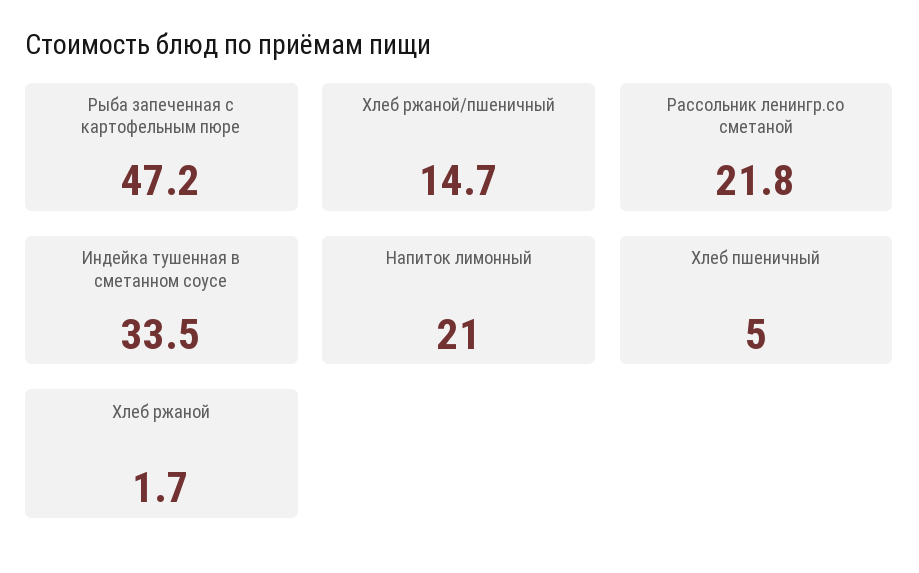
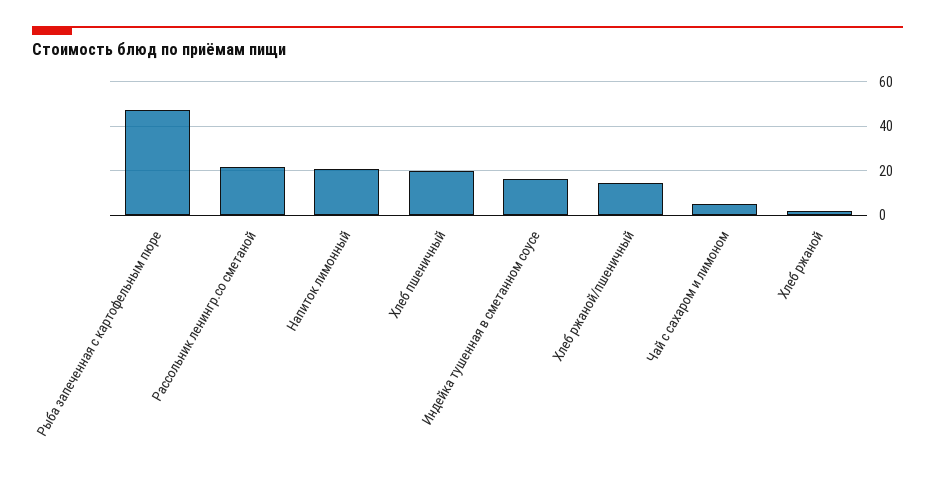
  {
    "Рыба запеченная с картофельным пюре": 47.2,
    "Хлеб ржаной/пшеничный": 14.7,
    "Рассольник ленингр.со сметаной": 21.8,
-   "Индейка тушенная в сметанном соусе": 33.5,
+   "Индейка тушенная в сметанном соусе": 15,
    "Напиток лимонный": 21,
-   "Хлеб пшеничный": 5,
+   "Хлеб пшеничный": 20,
-   "Хлеб ржаной": 1.7
+   "Хлеб ржаной": 1.7,
+   "Чай с сахаром и лимоном": 5
  }

